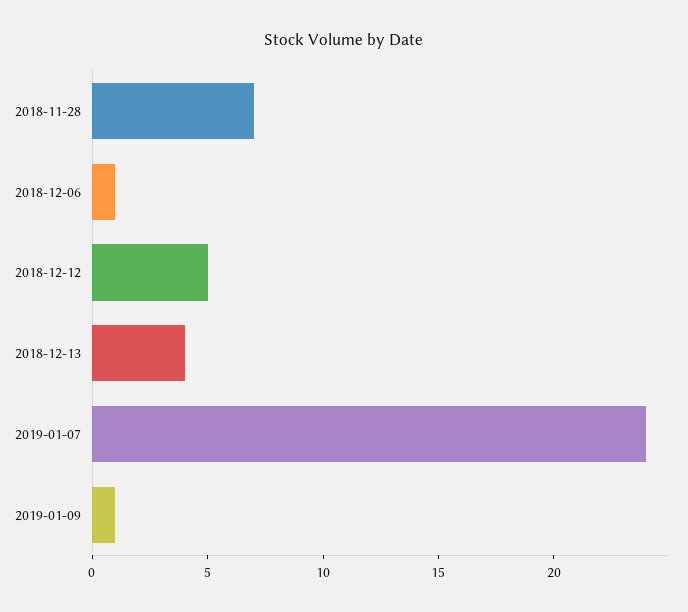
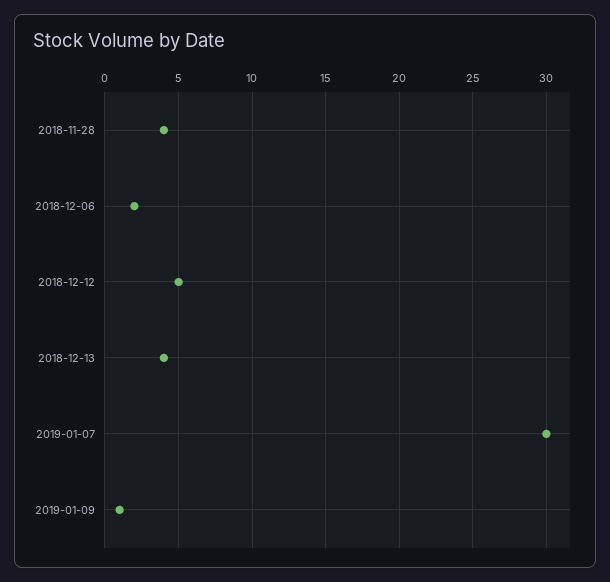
  {
-   "2018-11-28": 7,
+   "2018-11-28": 4,
-   "2018-12-06": 1,
+   "2018-12-06": 2,
    "2018-12-12": 5,
    "2018-12-13": 4,
-   "2019-01-07": 24,
+   "2019-01-07": 30,
    "2019-01-09": 1
  }

